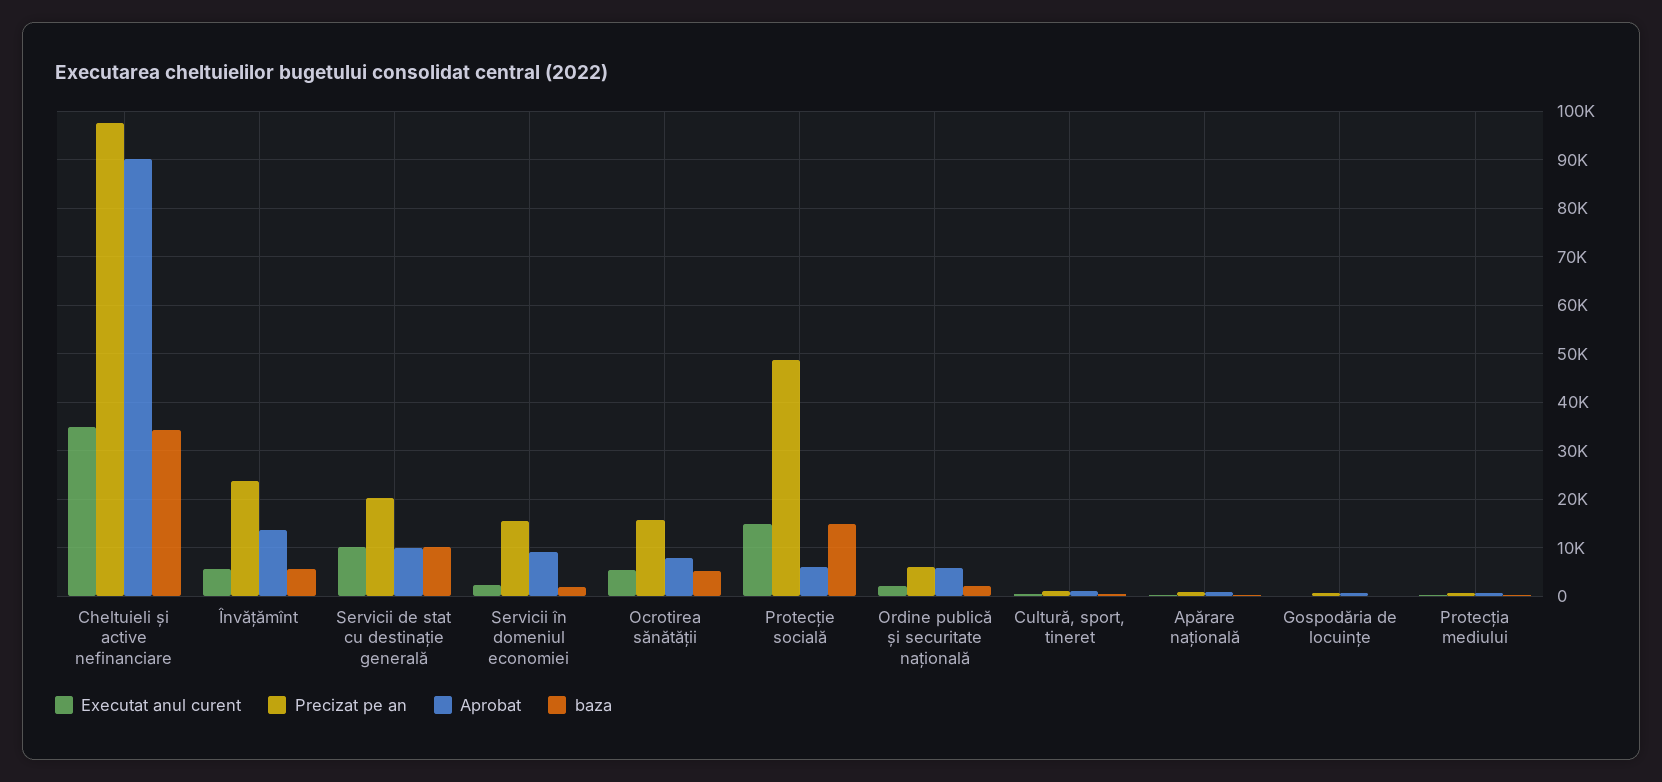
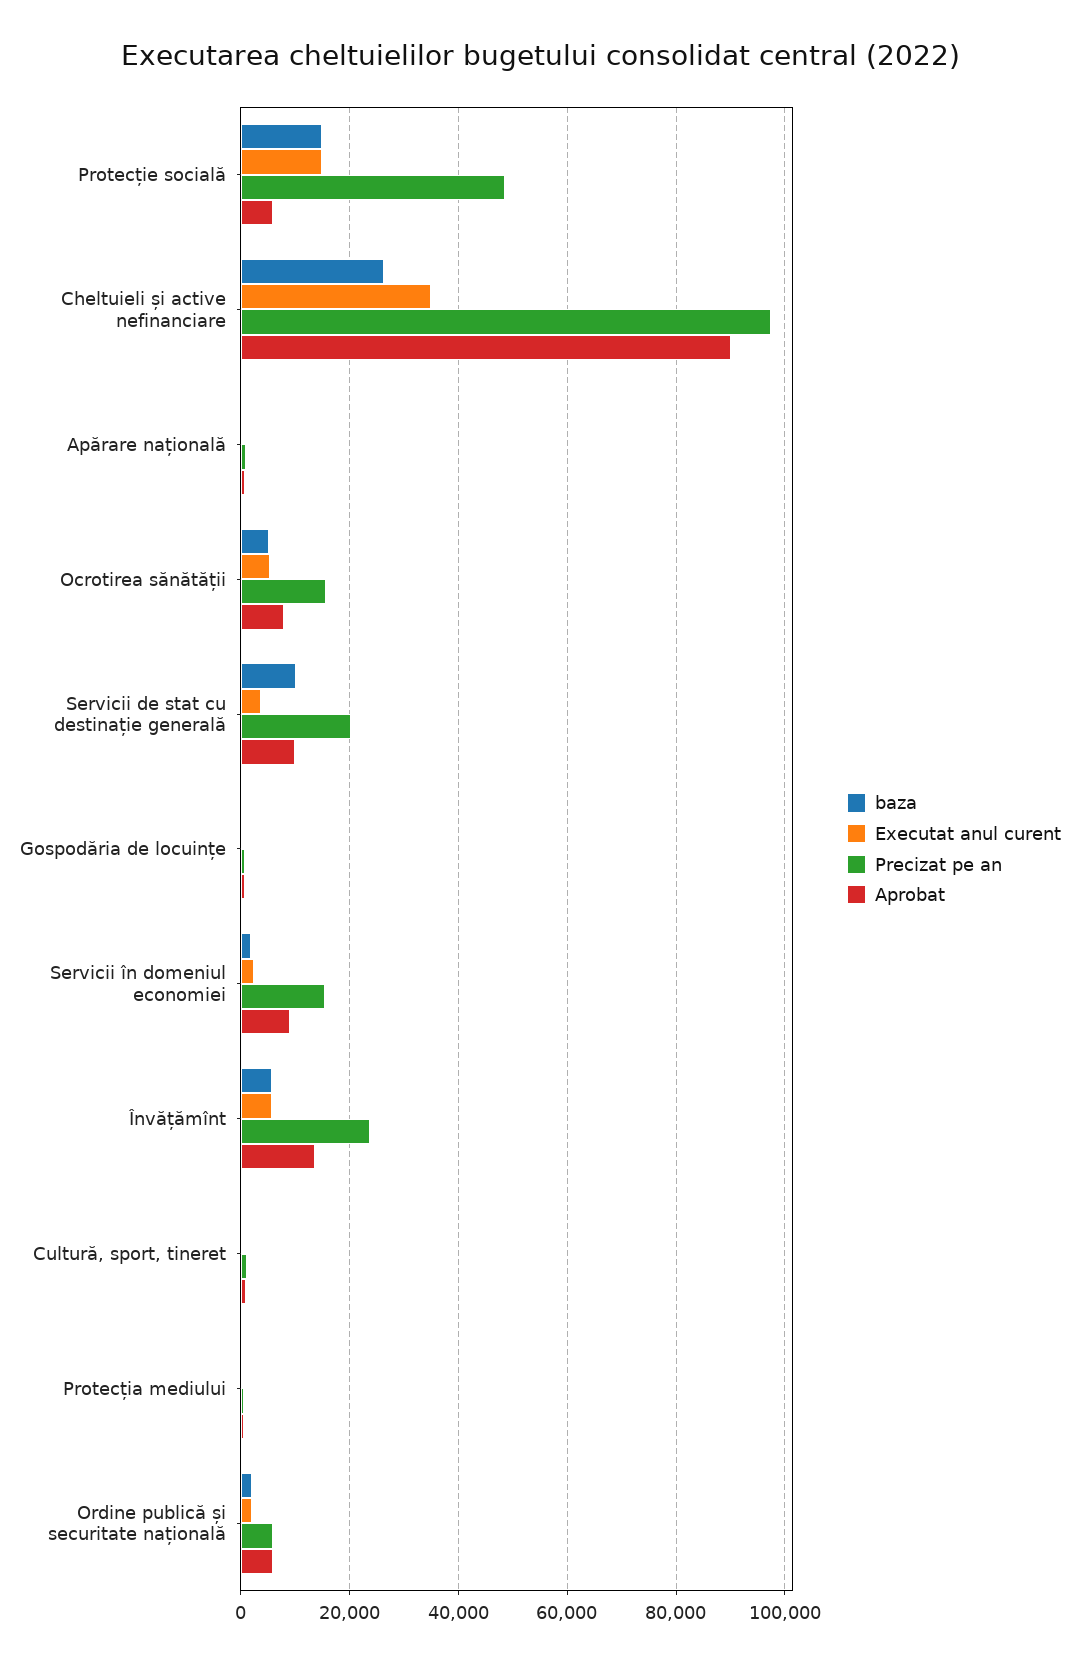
  {
    "Executat anul curent": {
      "Cheltuieli și active nefinanciare": 34000,
      "Învățămînt": 6000,
-     "Servicii de stat cu destinație generală": 10000,
+     "Servicii de stat cu destinație generală": 4000,
      "Servicii în domeniul economiei": 2000,
      "Ocrotirea sănătății": 6000,
      "Protecție socială": 14000,
      "Ordine publică și securitate națională": 2000,
      "Cultură, sport, tineret": 0,
      "Apărare națională": 0,
      "Gospodăria de locuințe": 0,
      "Protecția mediului": 0
    },
    "Precizat pe an": {
      "Cheltuieli și active nefinanciare": 98000,
      "Învățămînt": 24000,
      "Servicii de stat cu destinație generală": 20000,
      "Servicii în domeniul economiei": 16000,
      "Ocrotirea sănătății": 16000,
      "Protecție socială": 48000,
      "Ordine publică și securitate națională": 6000,
      "Cultură, sport, tineret": 2000,
      "Apărare națională": 0,
      "Gospodăria de locuințe": 0,
      "Protecția mediului": 0
    },
    "Aprobat": {
      "Cheltuieli și active nefinanciare": 90000,
      "Învățămînt": 14000,
      "Servicii de stat cu destinație generală": 10000,
      "Servicii în domeniul economiei": 10000,
      "Ocrotirea sănătății": 8000,
      "Protecție socială": 6000,
      "Ordine publică și securitate națională": 6000,
      "Cultură, sport, tineret": 2000,
      "Apărare națională": 0,
      "Gospodăria de locuințe": 0,
      "Protecția mediului": 0
    },
    "baza": {
-     "Cheltuieli și active nefinanciare": 34000,
+     "Cheltuieli și active nefinanciare": 26000,
      "Învățămînt": 6000,
      "Servicii de stat cu destinație generală": 10000,
      "Servicii în domeniul economiei": 2000,
      "Ocrotirea sănătății": 6000,
      "Protecție socială": 14000,
      "Ordine publică și securitate națională": 2000,
      "Cultură, sport, tineret": 0,
      "Apărare națională": 0,
      "Gospodăria de locuințe": 0,
      "Protecția mediului": 0
    }
  }

